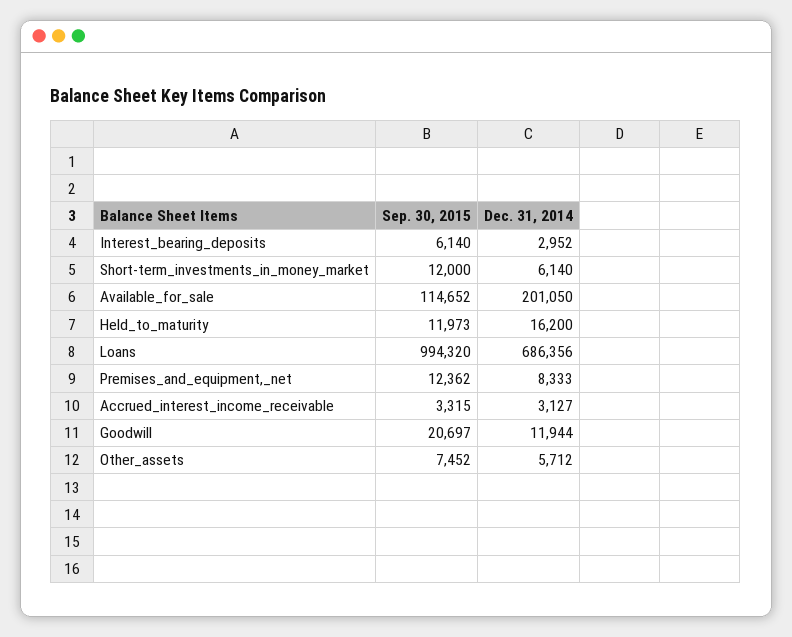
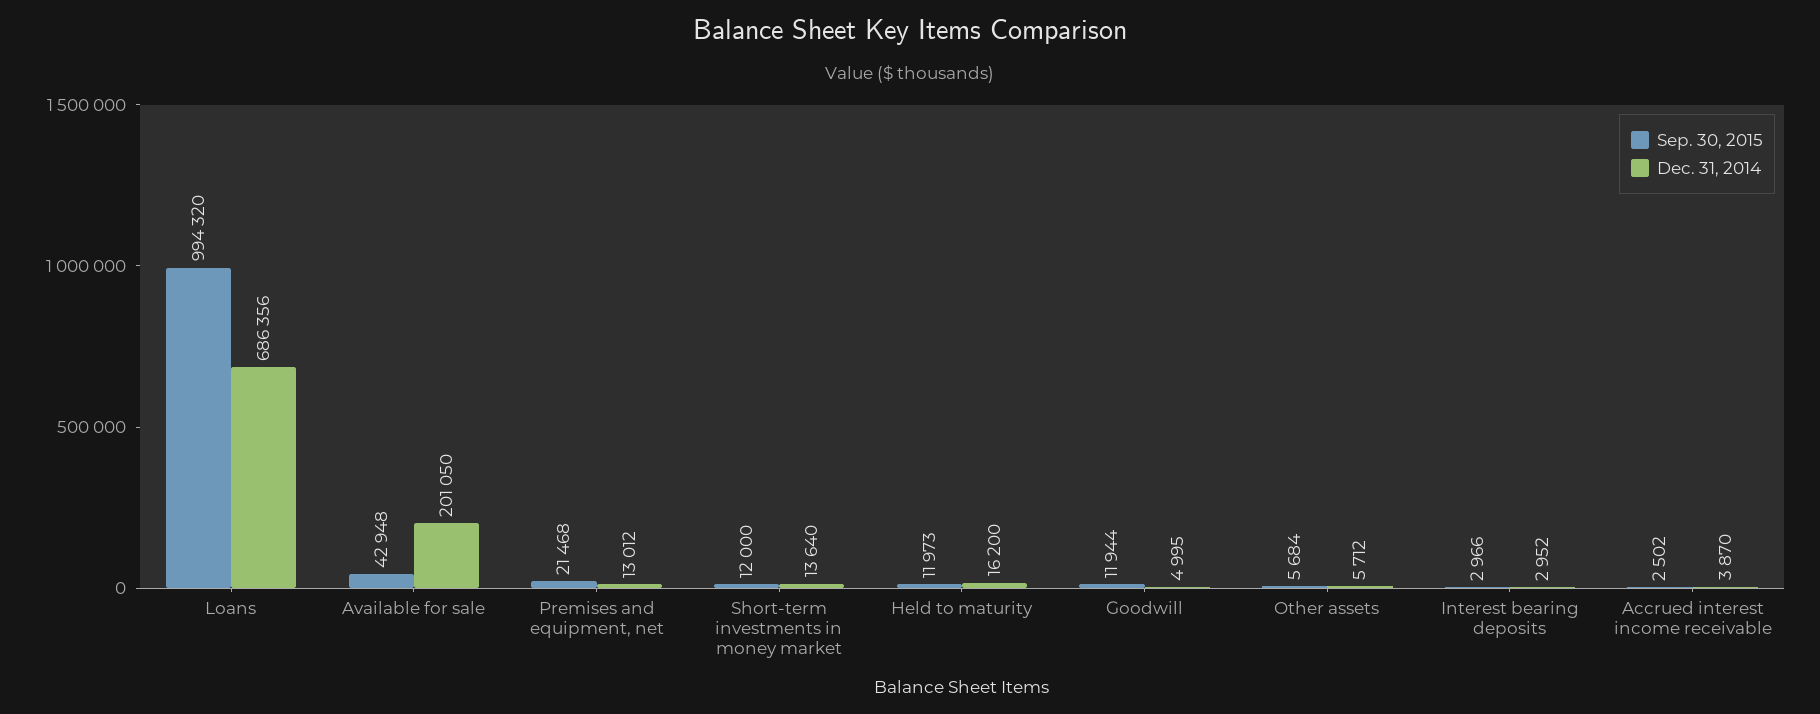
  {
    "Sep. 30, 2015": {
-     "Interest_bearing_deposits": 6140,
+     "Interest_bearing_deposits": 2966,
      "Short-term_investments_in_money_market": 12000,
-     "Available_for_sale": 114652,
+     "Available_for_sale": 42948,
      "Held_to_maturity": 11973,
      "Loans": 994320,
-     "Premises_and_equipment,_net": 12362,
+     "Premises_and_equipment,_net": 21468,
-     "Accrued_interest_income_receivable": 3315,
+     "Accrued_interest_income_receivable": 2502,
-     "Goodwill": 20697,
+     "Goodwill": 11944,
-     "Other_assets": 7452
+     "Other_assets": 5684
    },
    "Dec. 31, 2014": {
      "Interest_bearing_deposits": 2952,
-     "Short-term_investments_in_money_market": 6140,
+     "Short-term_investments_in_money_market": 13640,
      "Available_for_sale": 201050,
      "Held_to_maturity": 16200,
      "Loans": 686356,
-     "Premises_and_equipment,_net": 8333,
+     "Premises_and_equipment,_net": 13012,
-     "Accrued_interest_income_receivable": 3127,
+     "Accrued_interest_income_receivable": 3870,
-     "Goodwill": 11944,
+     "Goodwill": 4995,
      "Other_assets": 5712
    }
  }

